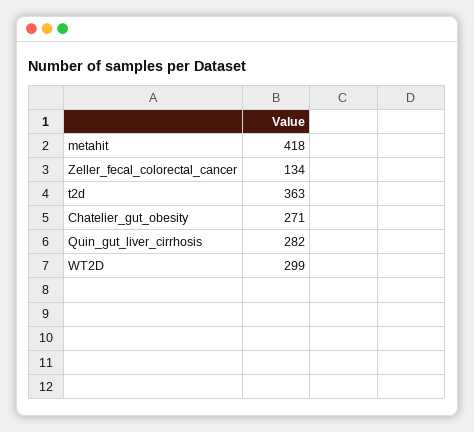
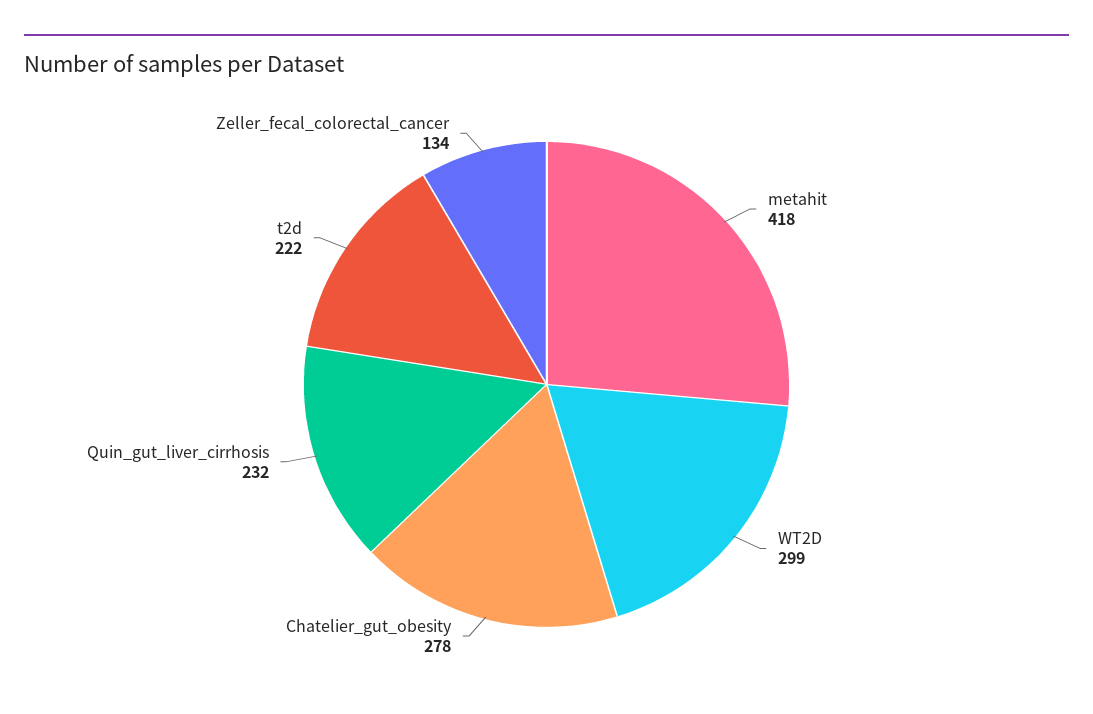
  {
    "metahit": 418,
    "Zeller_fecal_colorectal_cancer": 134,
-   "t2d": 363,
+   "t2d": 222,
-   "Chatelier_gut_obesity": 271,
+   "Chatelier_gut_obesity": 278,
-   "Quin_gut_liver_cirrhosis": 282,
+   "Quin_gut_liver_cirrhosis": 232,
    "WT2D": 299
  }

